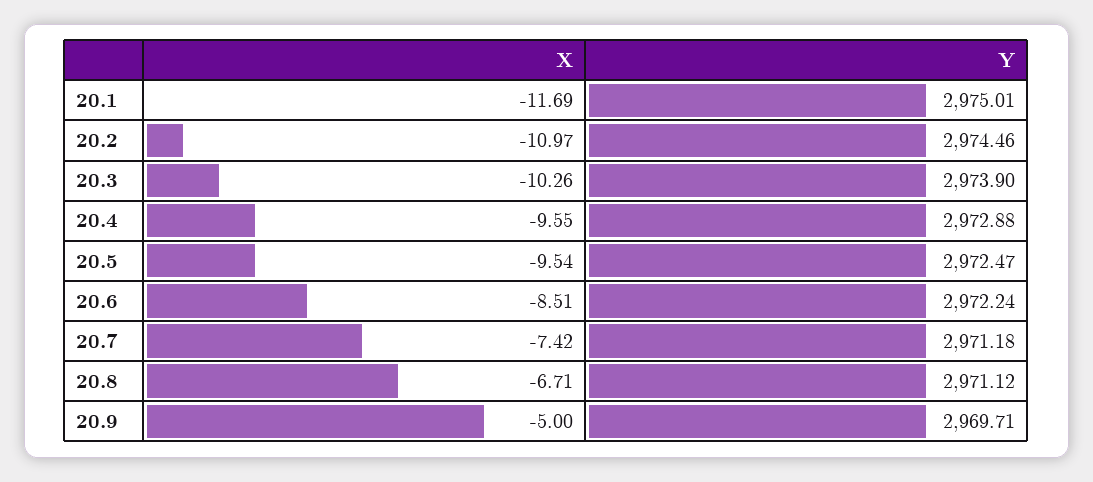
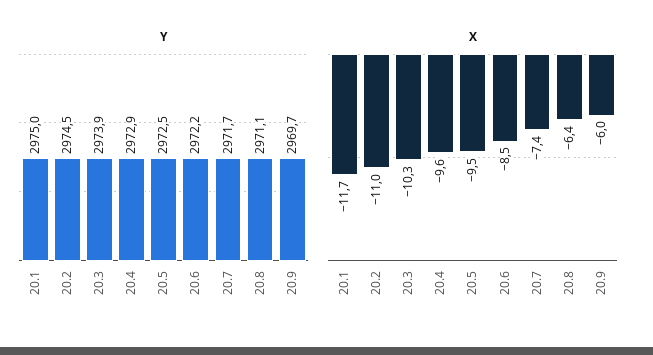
  {
    "X": {
      "20.1": -11.69,
      "20.2": -10.97,
      "20.3": -10.26,
      "20.4": -9.55,
      "20.5": -9.54,
      "20.6": -8.51,
      "20.7": -7.42,
-     "20.8": -6.71,
+     "20.8": -6.4,
-     "20.9": -5
+     "20.9": -6
    },
    "Y": {
      "20.1": 2975.01,
      "20.2": 2974.46,
      "20.3": 2973.9,
      "20.4": 2972.88,
      "20.5": 2972.47,
      "20.6": 2972.24,
-     "20.7": 2971.18,
+     "20.7": 2971.7,
      "20.8": 2971.12,
      "20.9": 2969.71
    }
  }

